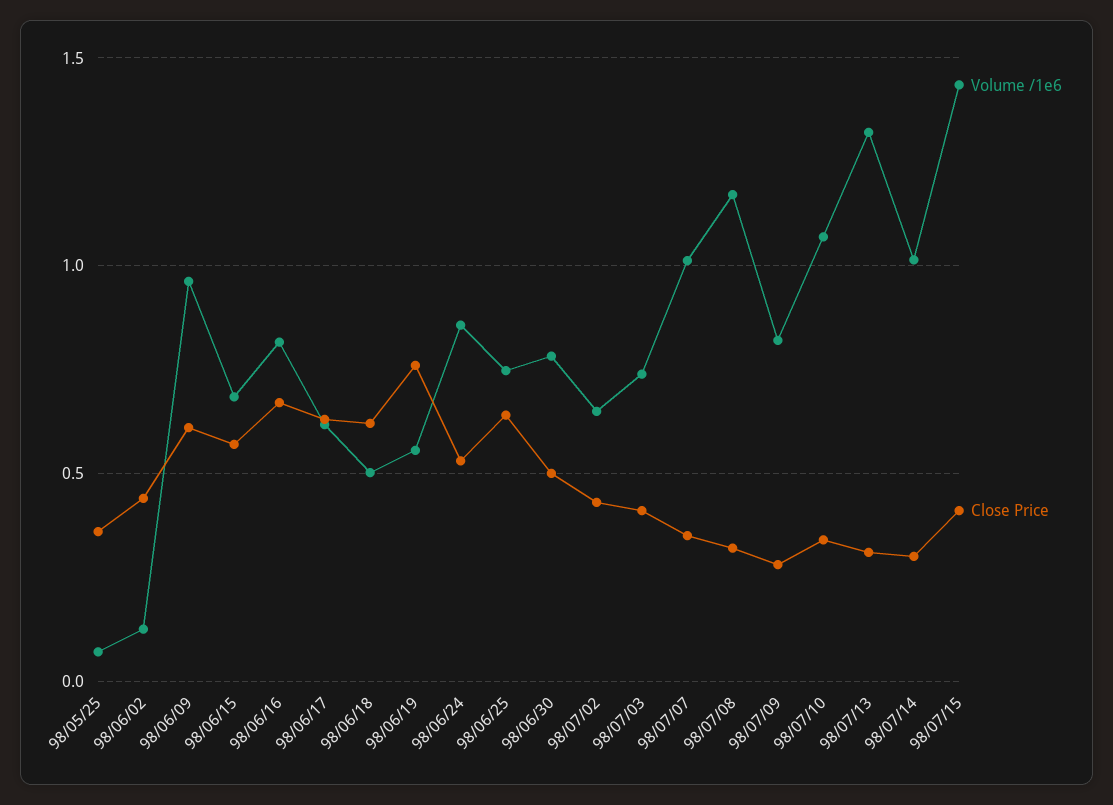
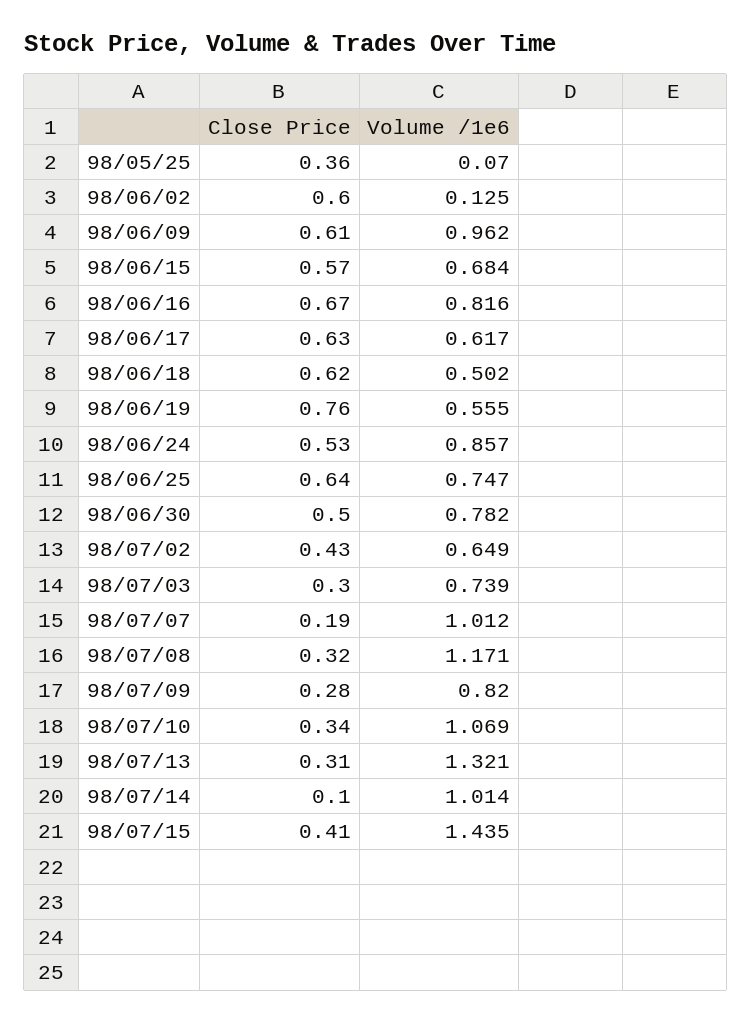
  {
    "Volume /1e6": {
      "98/05/25": 0.07,
      "98/06/02": 0.125,
      "98/06/09": 0.962,
      "98/06/15": 0.684,
      "98/06/16": 0.816,
      "98/06/17": 0.617,
      "98/06/18": 0.502,
      "98/06/19": 0.555,
      "98/06/24": 0.857,
      "98/06/25": 0.747,
      "98/06/30": 0.782,
      "98/07/02": 0.649,
      "98/07/03": 0.739,
      "98/07/07": 1.012,
      "98/07/08": 1.171,
      "98/07/09": 0.82,
      "98/07/10": 1.069,
      "98/07/13": 1.321,
      "98/07/14": 1.014,
      "98/07/15": 1.435
    },
    "Close Price": {
      "98/05/25": 0.36,
-     "98/06/02": 0.45,
+     "98/06/02": 0.6,
      "98/06/09": 0.61,
      "98/06/15": 0.57,
      "98/06/16": 0.67,
      "98/06/17": 0.63,
      "98/06/18": 0.62,
      "98/06/19": 0.76,
      "98/06/24": 0.53,
      "98/06/25": 0.64,
      "98/06/30": 0.5,
      "98/07/02": 0.43,
-     "98/07/03": 0.4,
+     "98/07/03": 0.3,
-     "98/07/07": 0.35,
+     "98/07/07": 0.19,
      "98/07/08": 0.32,
      "98/07/09": 0.28,
      "98/07/10": 0.34,
      "98/07/13": 0.31,
-     "98/07/14": 0.3,
+     "98/07/14": 0.1,
      "98/07/15": 0.41
    }
  }

